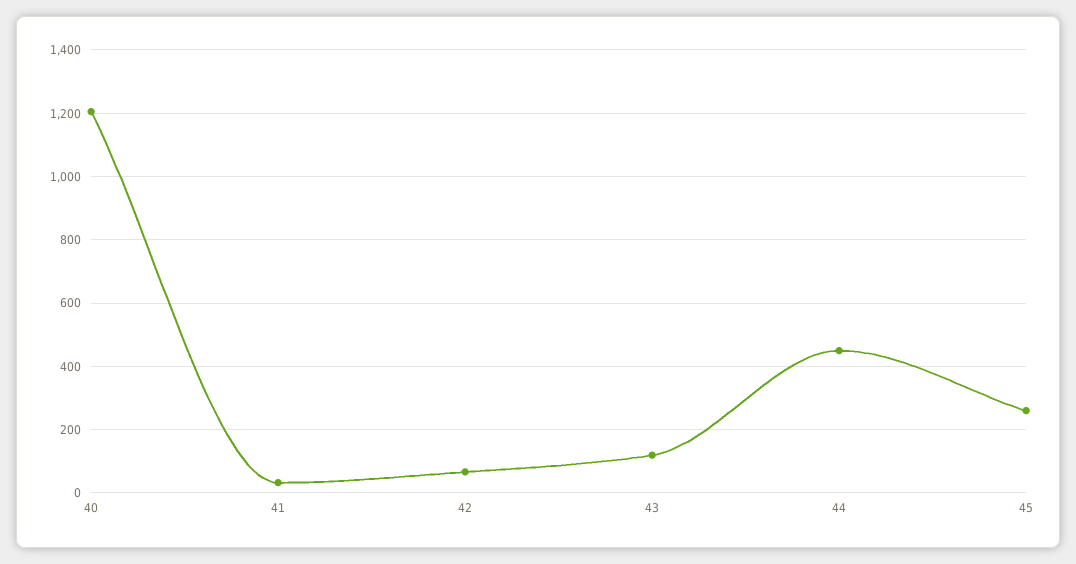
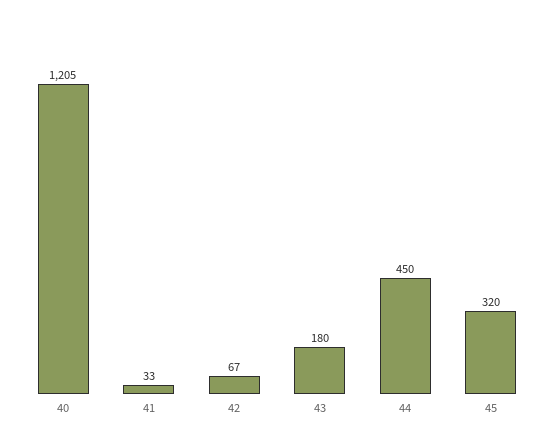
  {
    "40": 1205,
    "41": 33,
    "42": 67,
-   "43": 120,
+   "43": 180,
    "44": 450,
-   "45": 260
+   "45": 320
  }

